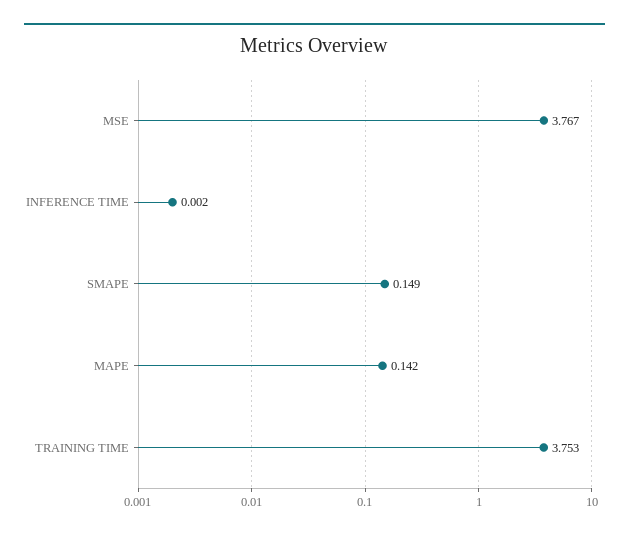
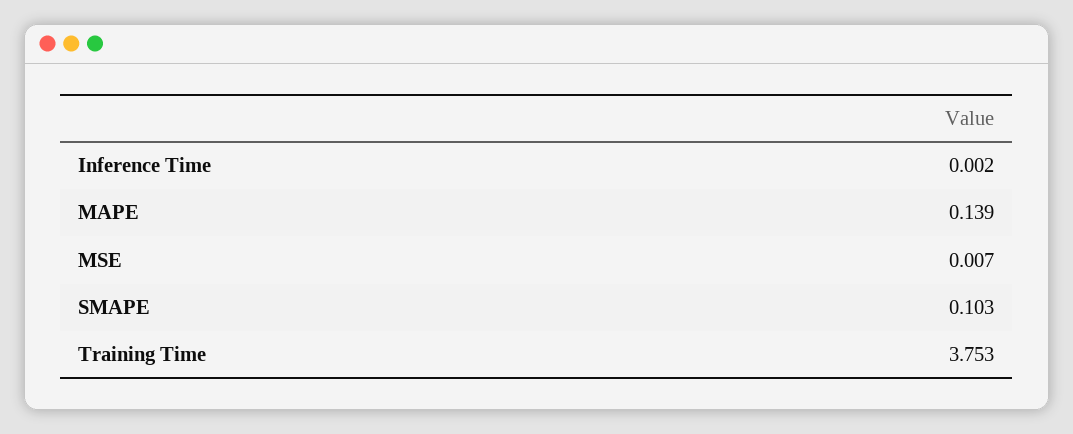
  {
-   "MSE": 3.767,
+   "MSE": 0.007,
    "INFERENCE TIME": 0.002,
-   "SMAPE": 0.149,
+   "SMAPE": 0.103,
-   "MAPE": 0.142,
+   "MAPE": 0.139,
    "TRAINING TIME": 3.753
  }

